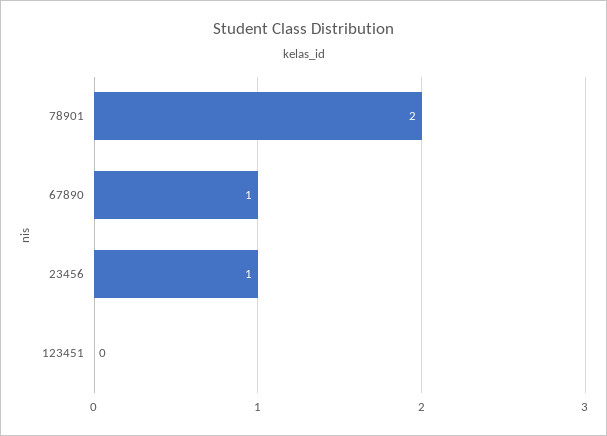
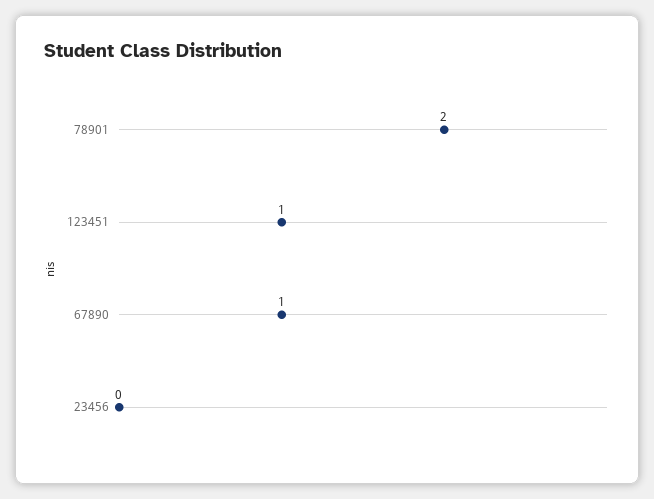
  {
    "78901": 2,
    "67890": 1,
-   "23456": 1,
+   "23456": 0,
-   "123451": 0
+   "123451": 1
  }

